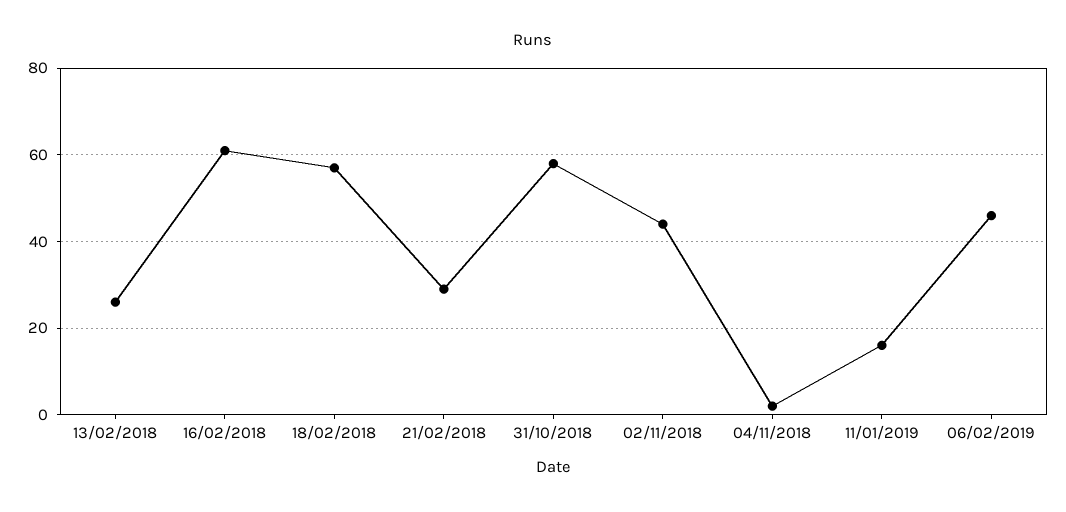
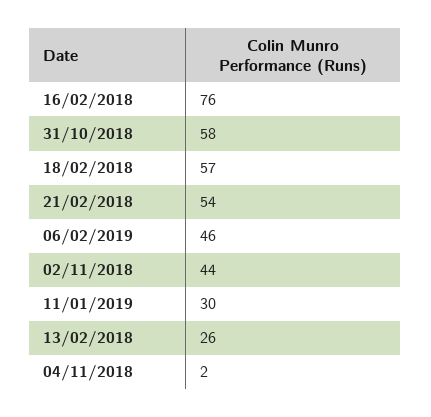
  {
    "13/02/2018": 26,
-   "16/02/2018": 60,
+   "16/02/2018": 76,
    "18/02/2018": 57,
-   "21/02/2018": 30,
+   "21/02/2018": 54,
    "31/10/2018": 58,
    "02/11/2018": 44,
    "04/11/2018": 2,
-   "11/01/2019": 15,
+   "11/01/2019": 30,
    "06/02/2019": 46
  }

